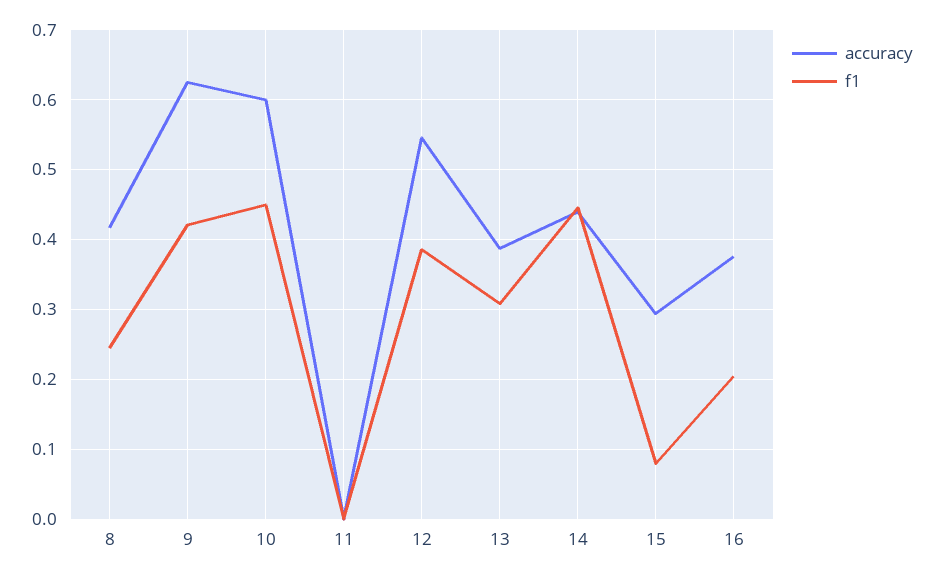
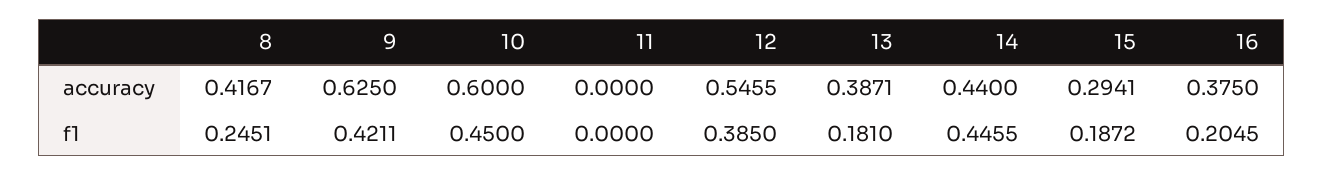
  {
    "accuracy": {
      "8": 0.4167,
      "9": 0.625,
      "10": 0.6,
      "11": 0,
      "12": 0.5455,
      "13": 0.3871,
      "14": 0.44,
      "15": 0.2941,
      "16": 0.375
    },
    "f1": {
      "8": 0.2451,
      "9": 0.4211,
      "10": 0.45,
      "11": 0,
      "12": 0.385,
-     "13": 0.31,
+     "13": 0.181,
      "14": 0.4455,
-     "15": 0.08,
+     "15": 0.1872,
      "16": 0.2045
    }
  }

